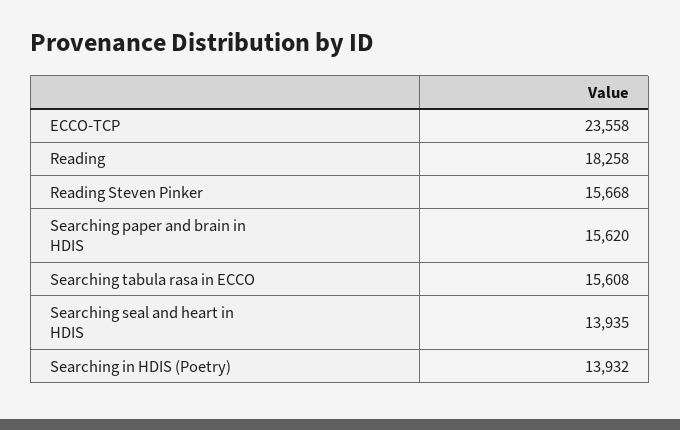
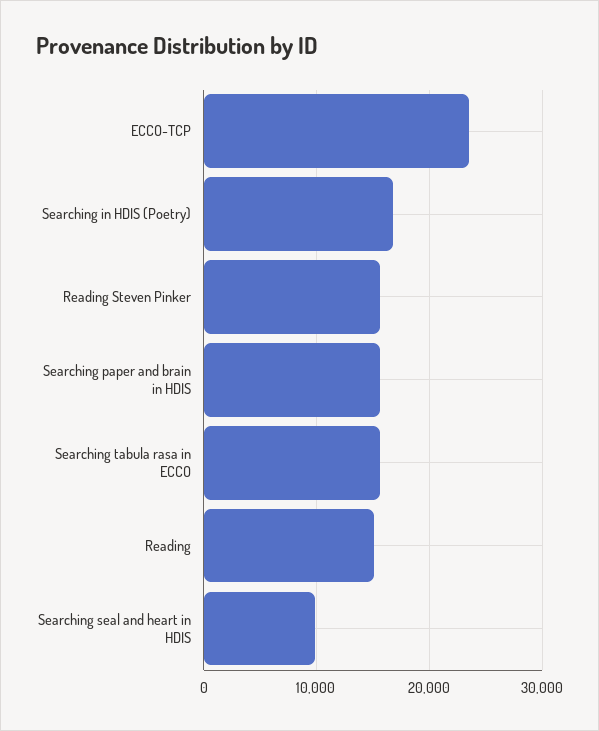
  {
    "ECCO-TCP": 23558,
-   "Reading": 18258,
+   "Reading": 15000,
    "Reading Steven Pinker": 15668,
    "Searching paper and brain in HDIS": 15620,
    "Searching tabula rasa in ECCO": 15608,
-   "Searching seal and heart in HDIS": 13935,
+   "Searching seal and heart in HDIS": 10000,
-   "Searching in HDIS (Poetry)": 13932
+   "Searching in HDIS (Poetry)": 17000
  }

